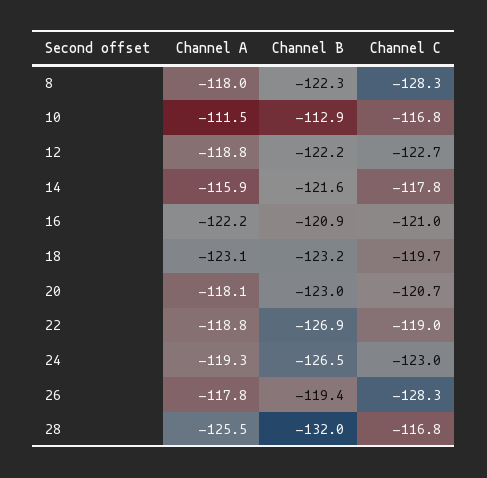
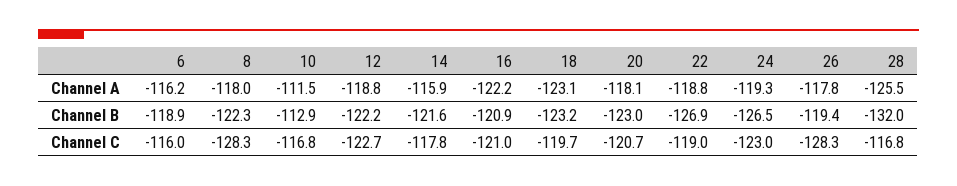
  {
    "Channel A": {
      "8": -118,
      "10": -111.5,
      "12": -118.8,
      "14": -115.9,
      "16": -122.2,
      "18": -123.1,
      "20": -118.1,
      "22": -118.8,
      "24": -119.3,
      "26": -117.8,
-     "28": -125.5
+     "28": -125.5,
+     "6": -116.2
    },
    "Channel B": {
      "8": -122.3,
      "10": -112.9,
      "12": -122.2,
      "14": -121.6,
      "16": -120.9,
      "18": -123.2,
      "20": -123,
      "22": -126.9,
      "24": -126.5,
      "26": -119.4,
-     "28": -132
+     "28": -132,
+     "6": -118.9
    },
    "Channel C": {
      "8": -128.3,
      "10": -116.8,
      "12": -122.7,
      "14": -117.8,
      "16": -121,
      "18": -119.7,
      "20": -120.7,
      "22": -119,
      "24": -123,
      "26": -128.3,
-     "28": -116.8
+     "28": -116.8,
+     "6": -116
    }
  }

